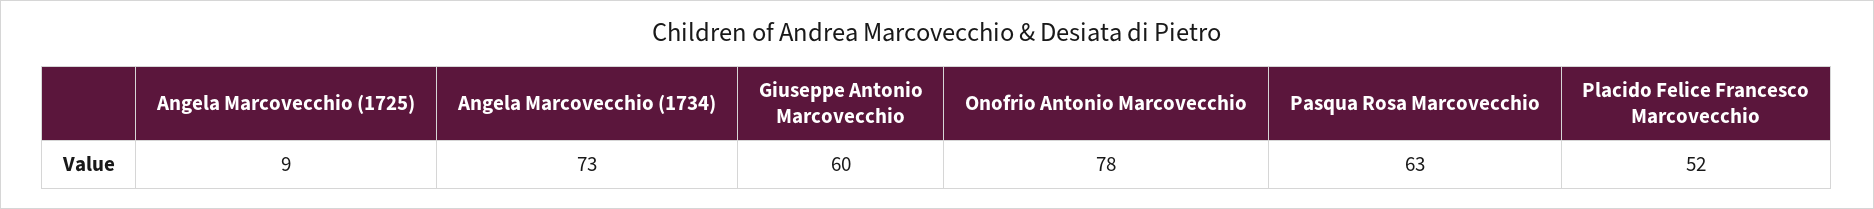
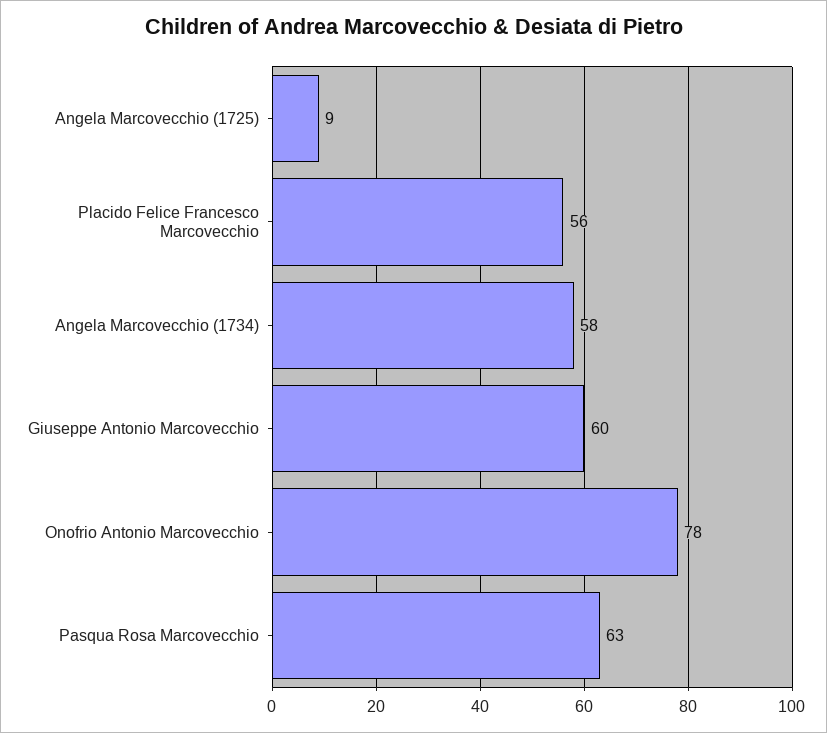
  {
    "Angela Marcovecchio (1725)": 9,
-   "Angela Marcovecchio (1734)": 73,
+   "Angela Marcovecchio (1734)": 58,
    "Giuseppe Antonio Marcovecchio": 60,
    "Onofrio Antonio Marcovecchio": 78,
    "Pasqua Rosa Marcovecchio": 63,
-   "Placido Felice Francesco Marcovecchio": 52
+   "Placido Felice Francesco Marcovecchio": 56
  }

